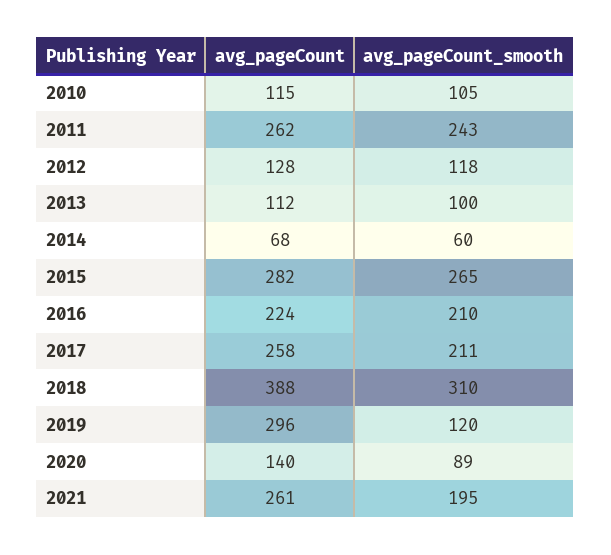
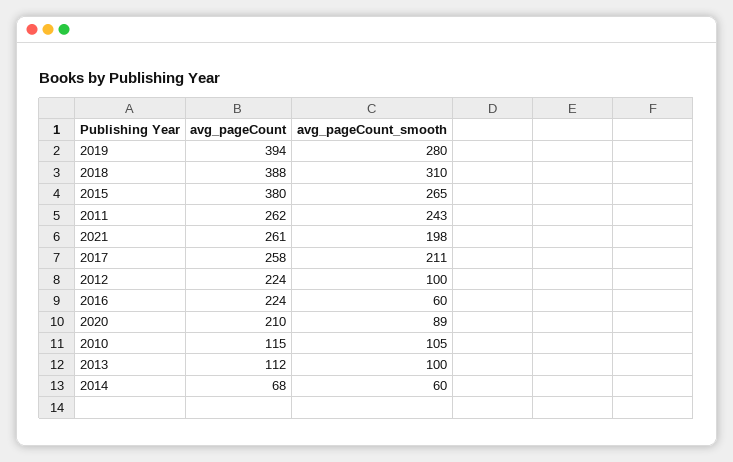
  {
    "avg_pageCount": {
      "2010": 115,
      "2011": 262,
-     "2012": 128,
+     "2012": 224,
      "2013": 112,
      "2014": 68,
-     "2015": 282,
+     "2015": 380,
      "2016": 224,
      "2017": 258,
      "2018": 388,
-     "2019": 296,
+     "2019": 394,
-     "2020": 140,
+     "2020": 210,
      "2021": 261
    },
    "avg_pageCount_smooth": {
      "2010": 105,
      "2011": 243,
-     "2012": 118,
+     "2012": 100,
      "2013": 100,
      "2014": 60,
      "2015": 265,
-     "2016": 210,
+     "2016": 60,
      "2017": 211,
      "2018": 310,
-     "2019": 120,
+     "2019": 280,
      "2020": 89,
-     "2021": 195
+     "2021": 198
    }
  }

